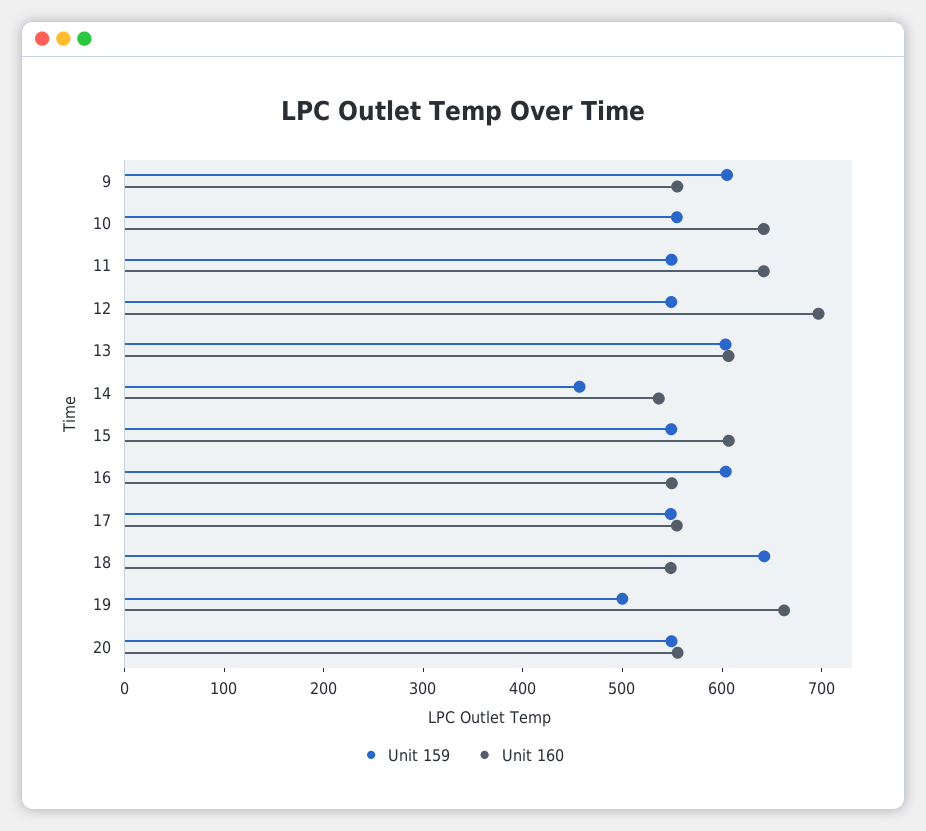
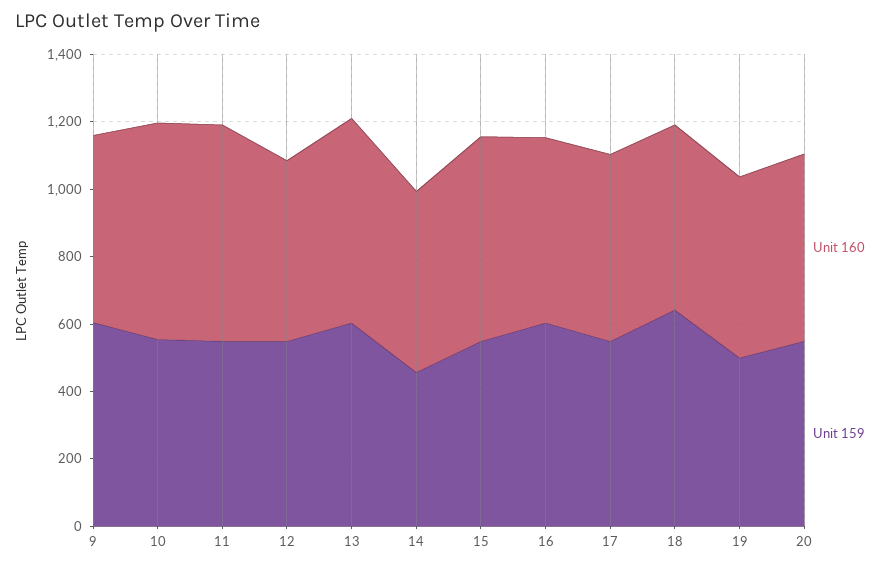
  {
    "Unit 159": {
      "9": 600,
      "10": 560,
      "11": 540,
      "12": 540,
      "13": 600,
      "14": 460,
      "15": 540,
      "16": 600,
      "17": 540,
      "18": 640,
      "19": 500,
      "20": 540
    },
    "Unit 160": {
      "9": 560,
      "10": 640,
      "11": 640,
-     "12": 700,
+     "12": 550,
      "13": 600,
      "14": 540,
      "15": 600,
      "16": 540,
      "17": 560,
      "18": 540,
-     "19": 660,
+     "19": 550,
      "20": 560
    }
  }

